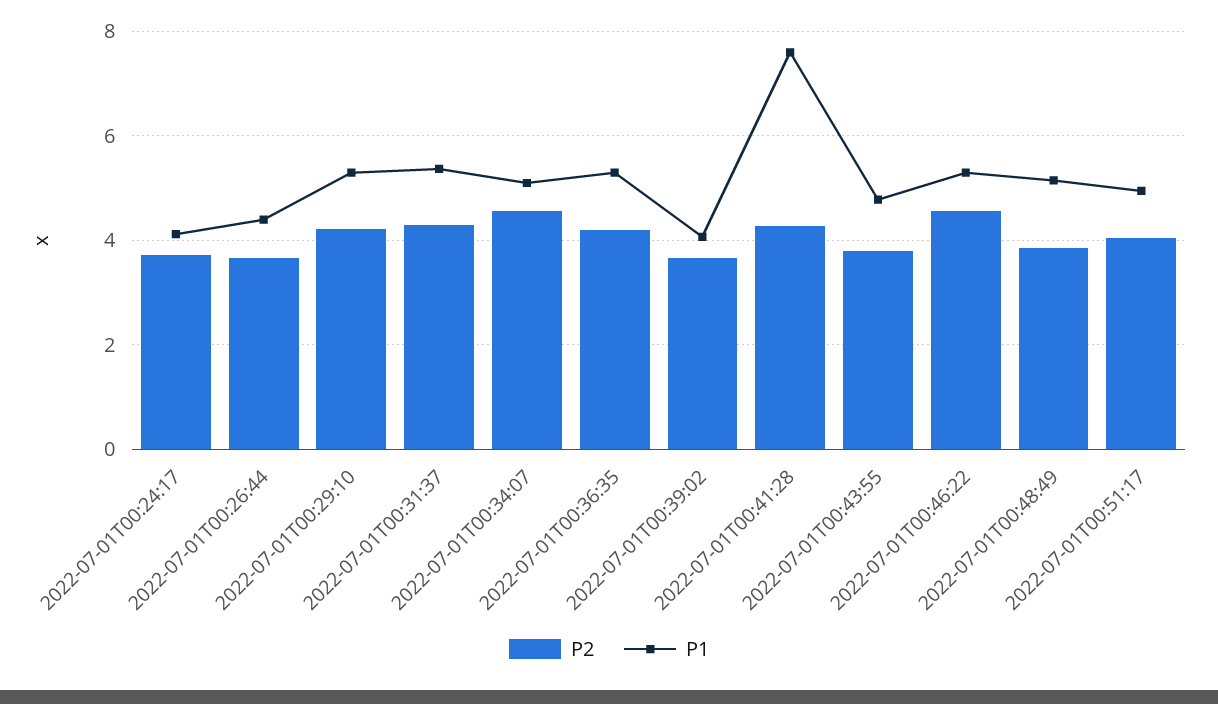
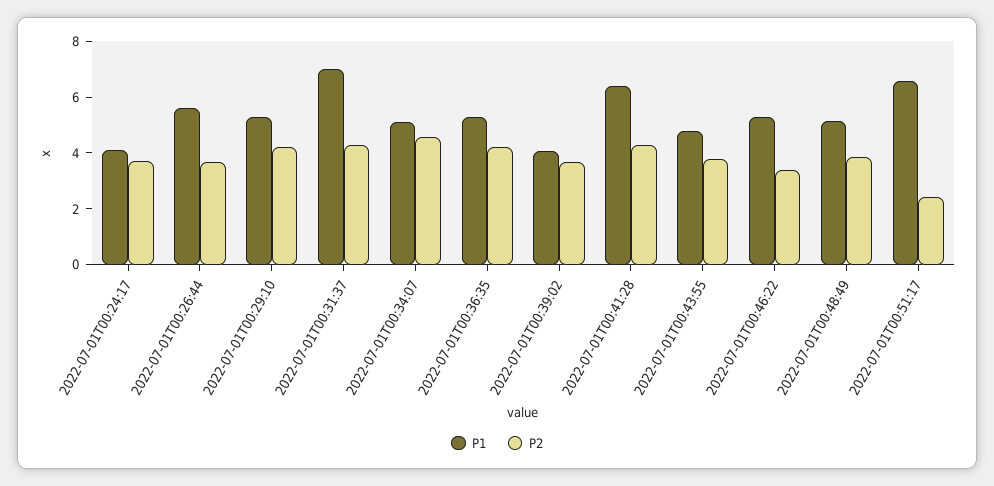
  {
    "P2": {
      "2022-07-01T00:24:17": 3.8,
      "2022-07-01T00:26:44": 3.6,
      "2022-07-01T00:29:10": 4.2,
      "2022-07-01T00:31:37": 4.4,
      "2022-07-01T00:34:07": 4.6,
      "2022-07-01T00:36:35": 4.2,
      "2022-07-01T00:39:02": 3.6,
      "2022-07-01T00:41:28": 4.2,
      "2022-07-01T00:43:55": 3.8,
-     "2022-07-01T00:46:22": 4.6,
+     "2022-07-01T00:46:22": 3.5,
      "2022-07-01T00:48:49": 3.8,
-     "2022-07-01T00:51:17": 4
+     "2022-07-01T00:51:17": 2.5
    },
    "P1": {
      "2022-07-01T00:24:17": 4.2,
-     "2022-07-01T00:26:44": 4.4,
+     "2022-07-01T00:26:44": 5.5,
      "2022-07-01T00:29:10": 5.4,
-     "2022-07-01T00:31:37": 5.4,
+     "2022-07-01T00:31:37": 7,
      "2022-07-01T00:34:07": 5.2,
      "2022-07-01T00:36:35": 5.4,
      "2022-07-01T00:39:02": 4,
-     "2022-07-01T00:41:28": 7.6,
+     "2022-07-01T00:41:28": 6.5,
      "2022-07-01T00:43:55": 4.8,
      "2022-07-01T00:46:22": 5.4,
      "2022-07-01T00:48:49": 5.2,
-     "2022-07-01T00:51:17": 5
+     "2022-07-01T00:51:17": 6.5
    }
  }

